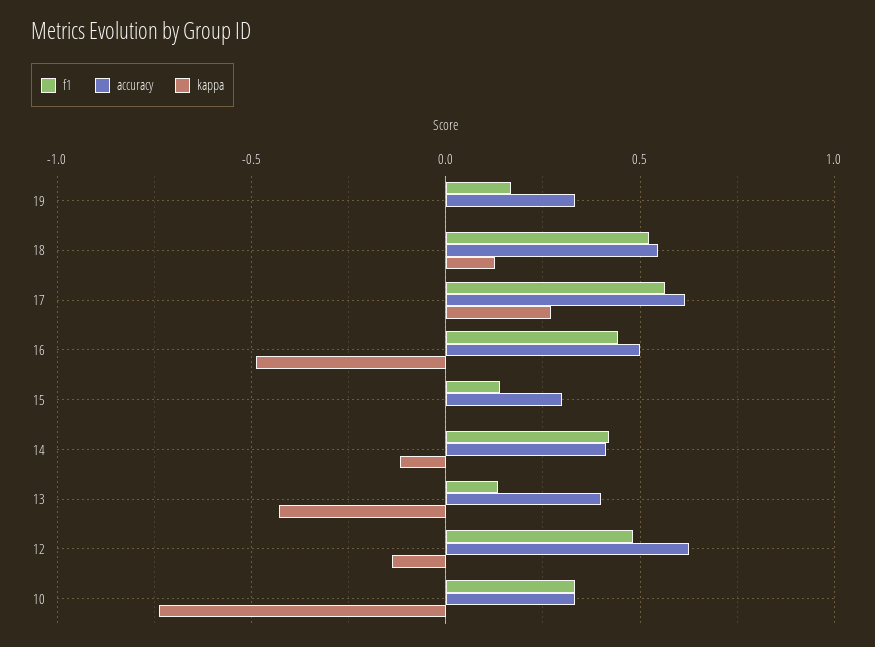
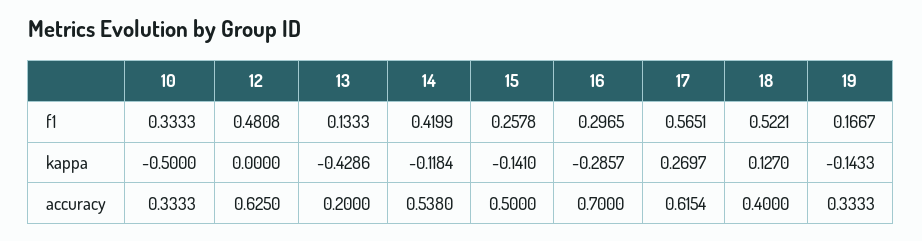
  {
    "f1": {
      "19": 0.1667,
      "18": 0.5221,
      "17": 0.5651,
-     "16": 0.45,
+     "16": 0.2965,
-     "15": 0.15,
+     "15": 0.2578,
      "14": 0.4199,
      "13": 0.1333,
      "12": 0.4808,
      "10": 0.3333
    },
    "accuracy": {
      "19": 0.3333,
-     "18": 0.55,
+     "18": 0.4,
      "17": 0.6154,
-     "16": 0.5,
+     "16": 0.7,
-     "15": 0.3,
+     "15": 0.5,
-     "14": 0.4,
+     "14": 0.538,
-     "13": 0.4,
+     "13": 0.2,
      "12": 0.625,
      "10": 0.3333
    },
    "kappa": {
-     "19": 0,
+     "19": -0.1433,
      "18": 0.127,
      "17": 0.2697,
-     "16": -0.5,
+     "16": -0.2857,
-     "15": 0,
+     "15": -0.141,
      "14": -0.1184,
      "13": -0.4286,
-     "12": -0.15,
+     "12": 0,
-     "10": -0.75
+     "10": -0.5
    }
  }

